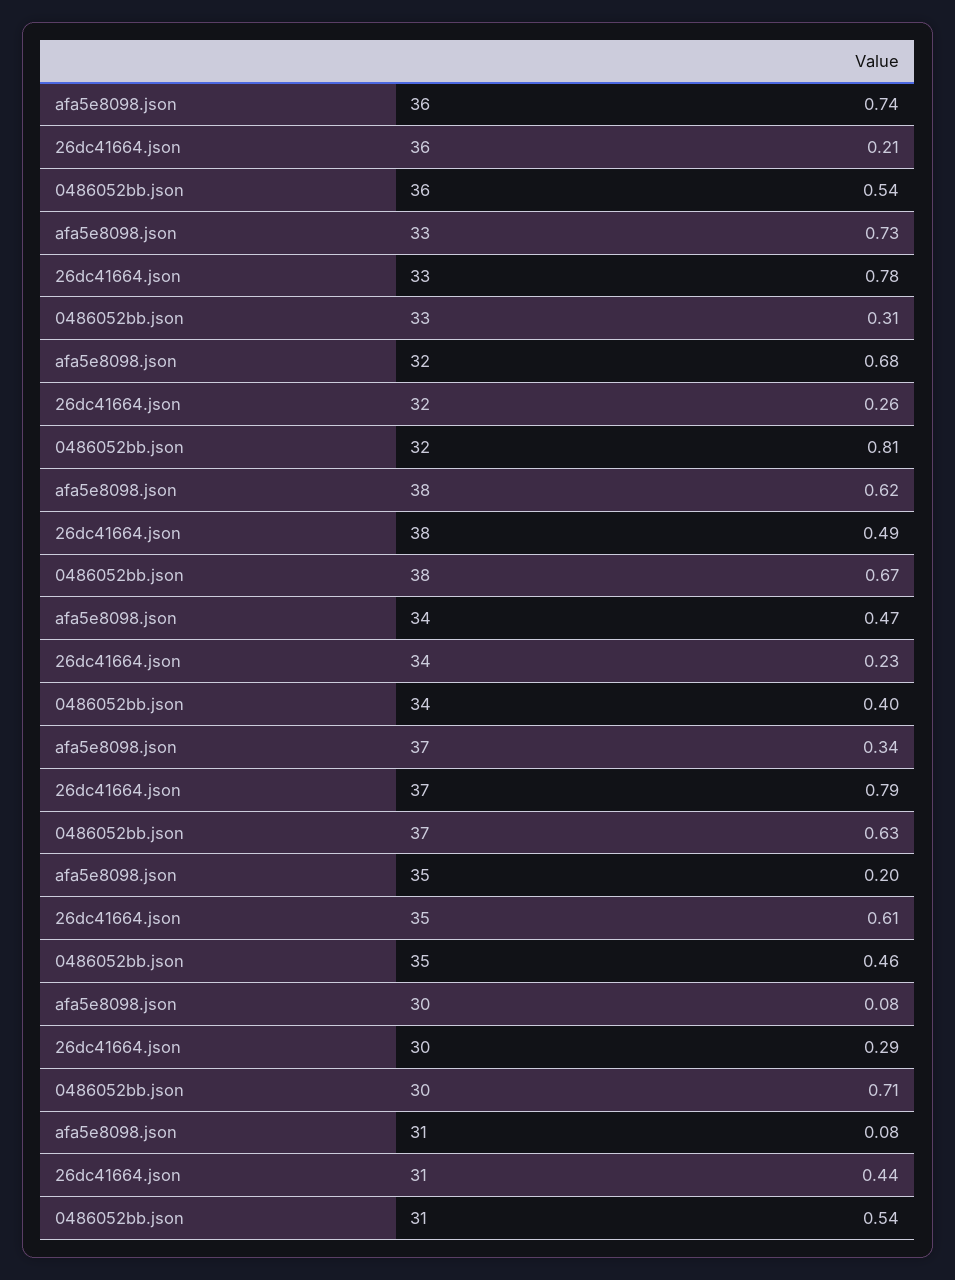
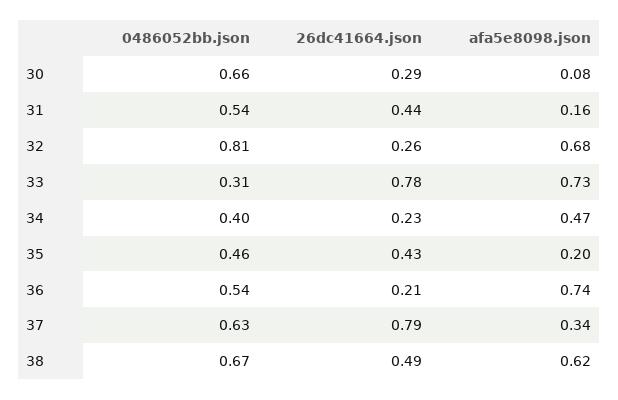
  {
    "afa5e8098.json": {
      "36": 0.74,
      "33": 0.73,
      "32": 0.68,
      "38": 0.62,
      "34": 0.47,
      "37": 0.34,
      "35": 0.2,
      "30": 0.08,
-     "31": 0.08
+     "31": 0.16
    },
    "26dc41664.json": {
      "36": 0.21,
      "33": 0.78,
      "32": 0.26,
      "38": 0.49,
      "34": 0.23,
      "37": 0.79,
-     "35": 0.61,
+     "35": 0.43,
      "30": 0.29,
      "31": 0.44
    },
    "0486052bb.json": {
      "36": 0.54,
      "33": 0.31,
      "32": 0.81,
      "38": 0.67,
      "34": 0.4,
      "37": 0.63,
      "35": 0.46,
-     "30": 0.71,
+     "30": 0.66,
      "31": 0.54
    }
  }

